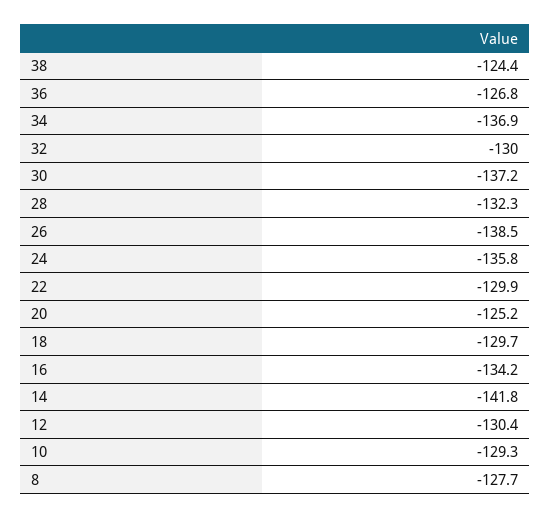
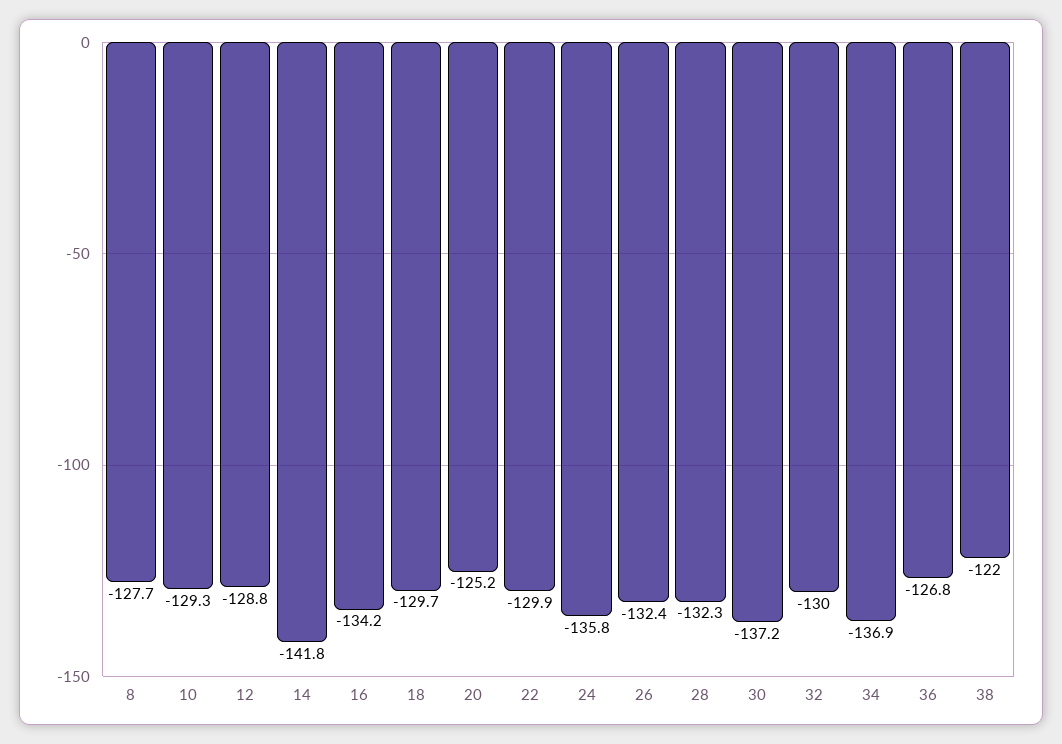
  {
-   "38": -124.4,
+   "38": -122,
    "36": -126.8,
    "34": -136.9,
    "32": -130,
    "30": -137.2,
    "28": -132.3,
-   "26": -138.5,
+   "26": -132.4,
    "24": -135.8,
    "22": -129.9,
    "20": -125.2,
    "18": -129.7,
    "16": -134.2,
    "14": -141.8,
-   "12": -130.4,
+   "12": -128.8,
    "10": -129.3,
    "8": -127.7
  }

